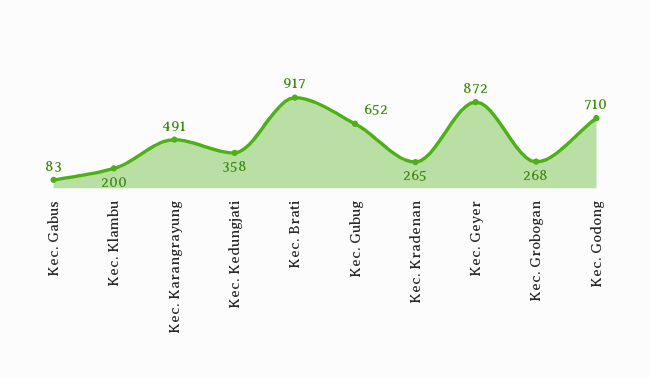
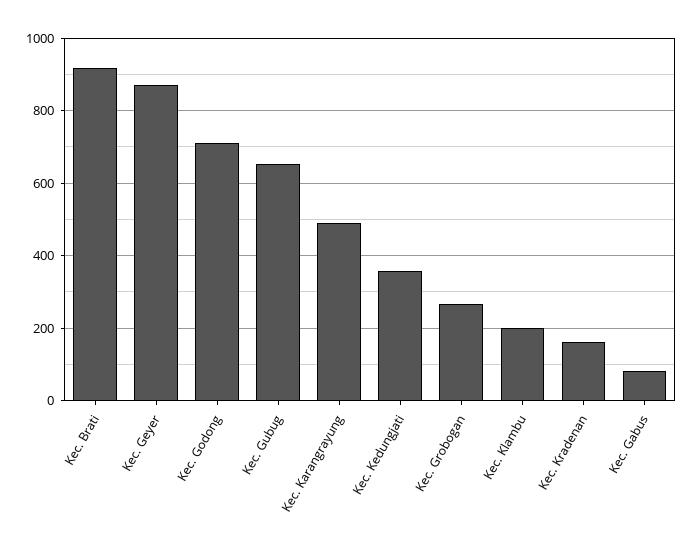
  {
    "Kec. Gabus": 83,
    "Kec. Klambu": 200,
    "Kec. Karangrayung": 491,
    "Kec. Kedungjati": 358,
    "Kec. Brati": 917,
    "Kec. Gubug": 652,
-   "Kec. Kradenan": 265,
+   "Kec. Kradenan": 160,
    "Kec. Geyer": 872,
    "Kec. Grobogan": 268,
    "Kec. Godong": 710
  }

